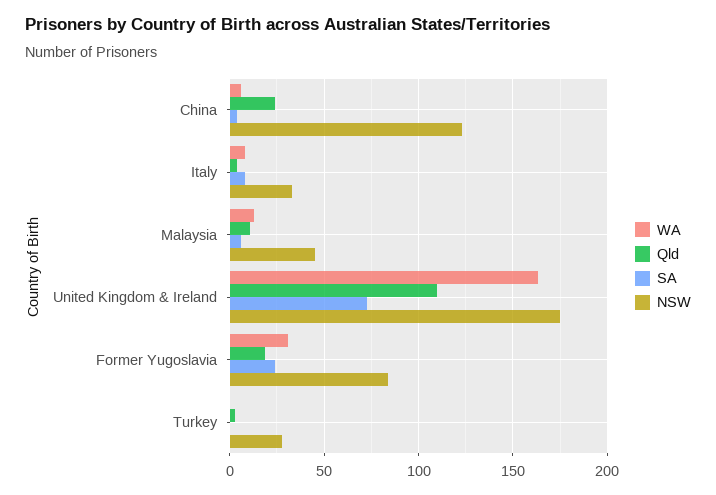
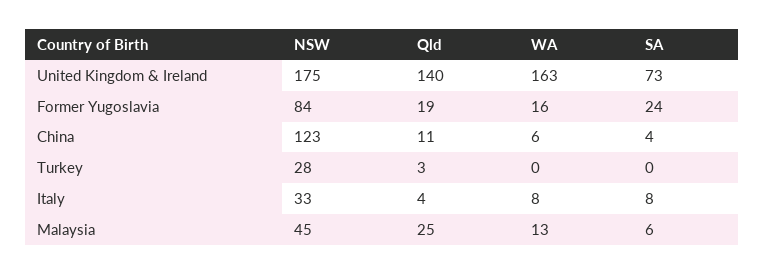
  {
    "WA": {
      "China": 6,
      "Italy": 8,
      "Malaysia": 13,
      "United Kingdom & Ireland": 163,
-     "Former Yugoslavia": 30,
+     "Former Yugoslavia": 16,
      "Turkey": 0
    },
    "Qld": {
-     "China": 25,
+     "China": 11,
      "Italy": 4,
-     "Malaysia": 10,
+     "Malaysia": 25,
-     "United Kingdom & Ireland": 110,
+     "United Kingdom & Ireland": 140,
      "Former Yugoslavia": 19,
      "Turkey": 3
    },
    "SA": {
      "China": 4,
      "Italy": 8,
      "Malaysia": 6,
      "United Kingdom & Ireland": 73,
      "Former Yugoslavia": 24,
      "Turkey": 0
    },
    "NSW": {
      "China": 123,
      "Italy": 33,
      "Malaysia": 45,
      "United Kingdom & Ireland": 175,
      "Former Yugoslavia": 84,
      "Turkey": 28
    }
  }

